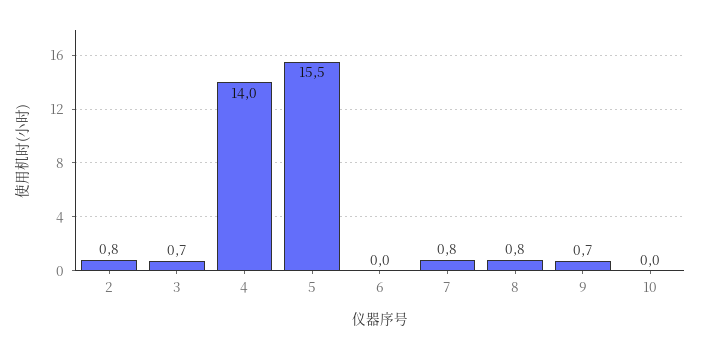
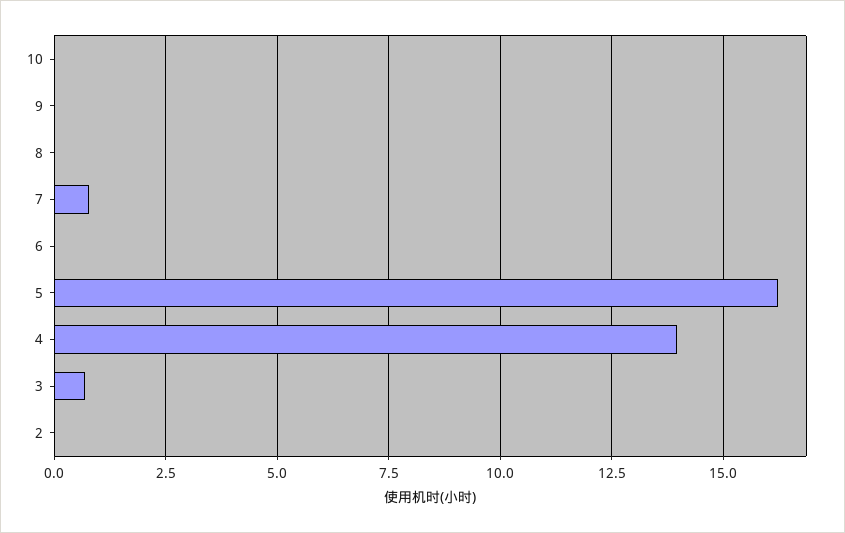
  {
-   "2": 0.8,
+   "2": 0,
    "3": 0.7,
    "4": 14,
-   "5": 15.5,
+   "5": 16.25,
    "6": 0,
    "7": 0.8,
-   "8": 0.8,
+   "8": 0,
-   "9": 0.7,
+   "9": 0,
    "10": 0
  }

